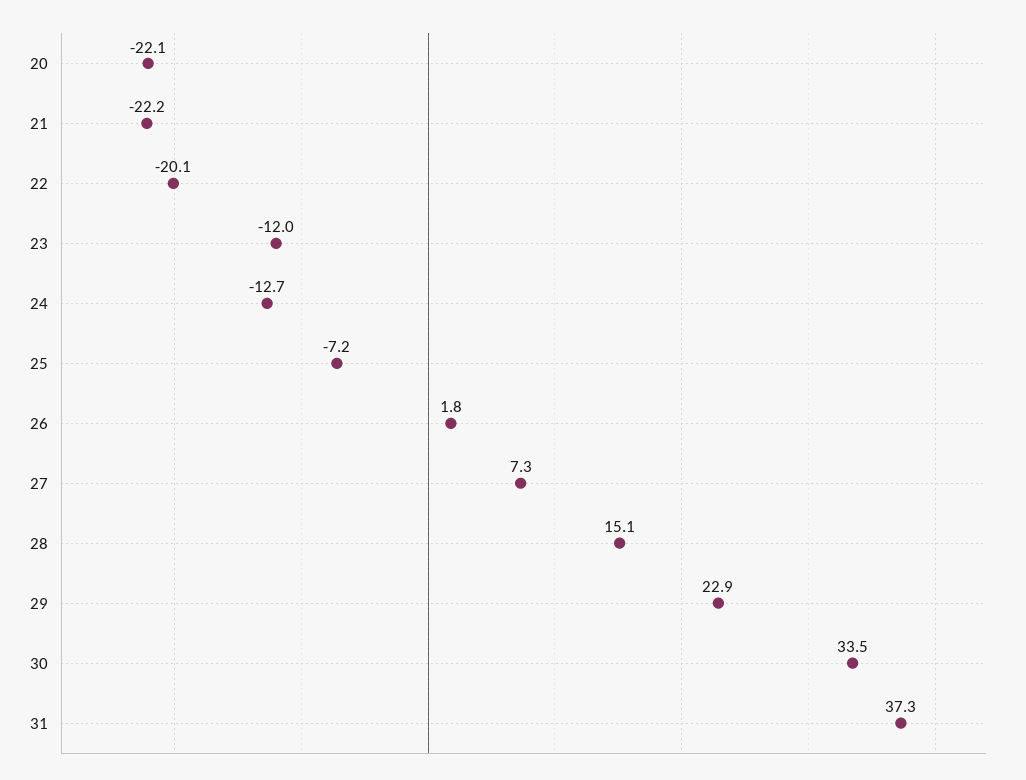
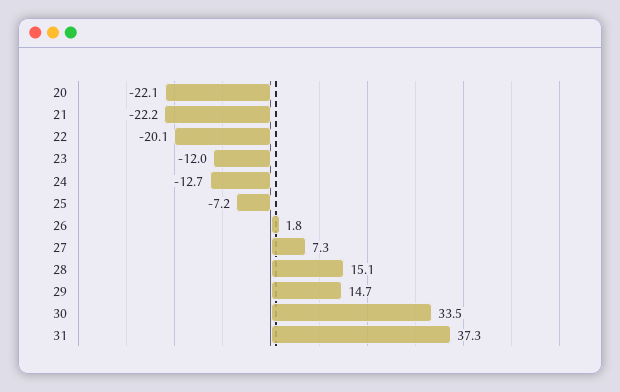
  {
    "20": -22.1,
    "21": -22.2,
    "22": -20.1,
    "23": -12,
    "24": -12.7,
    "25": -7.2,
    "26": 1.8,
    "27": 7.3,
    "28": 15.1,
-   "29": 22.9,
+   "29": 14.7,
    "30": 33.5,
    "31": 37.3
  }

